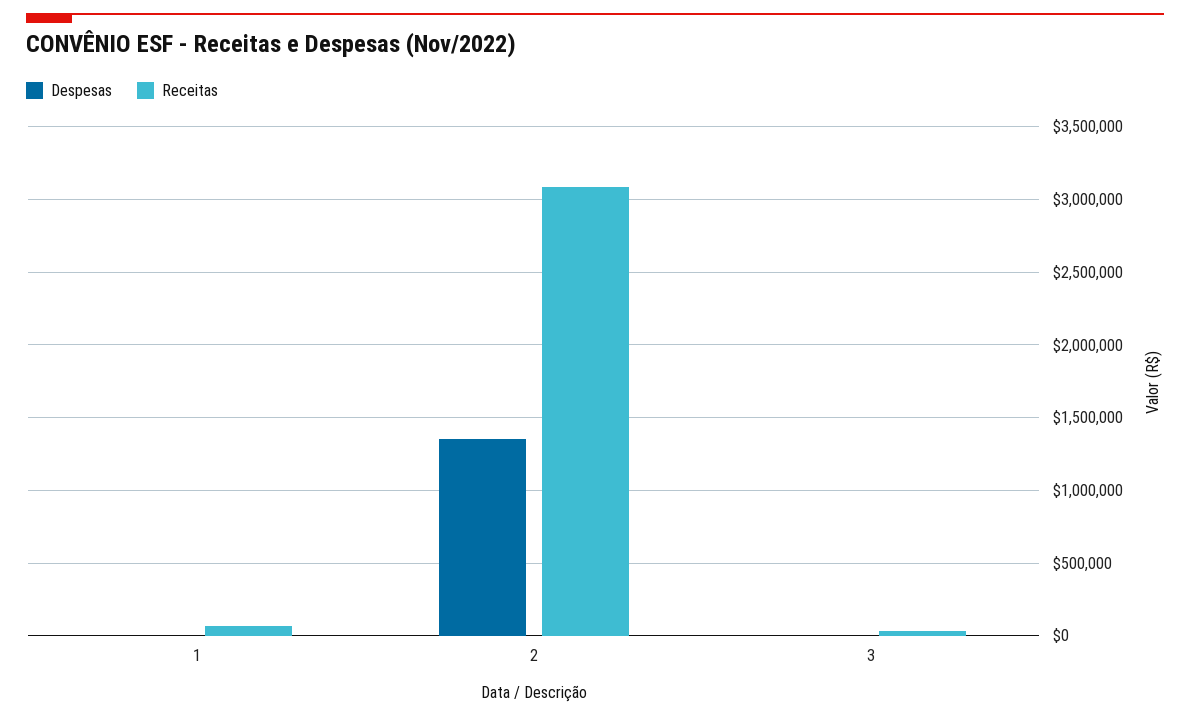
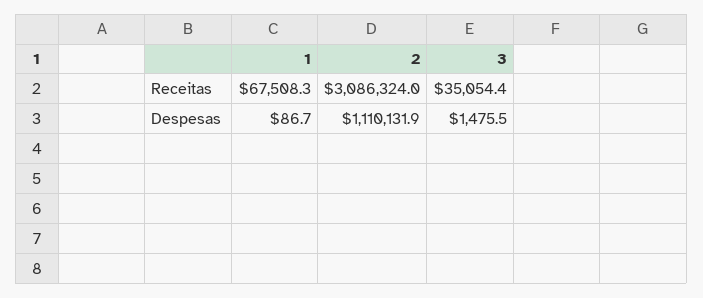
  {
    "Despesas": {
      "1": 86.7,
-     "2": 1350000,
+     "2": 1110131.9,
      "3": 1475.5
    },
    "Receitas": {
      "1": 67508.3,
      "2": 3086324,
      "3": 35054.4
    }
  }

